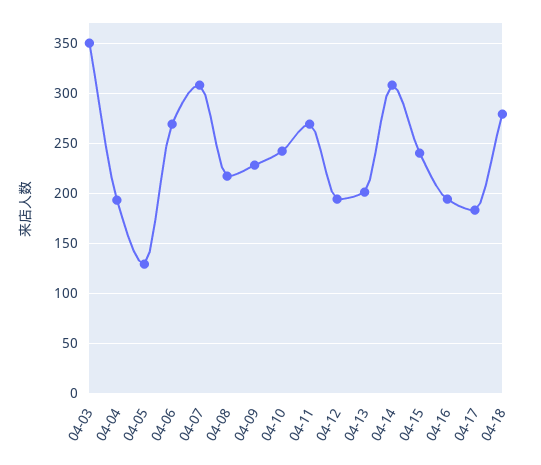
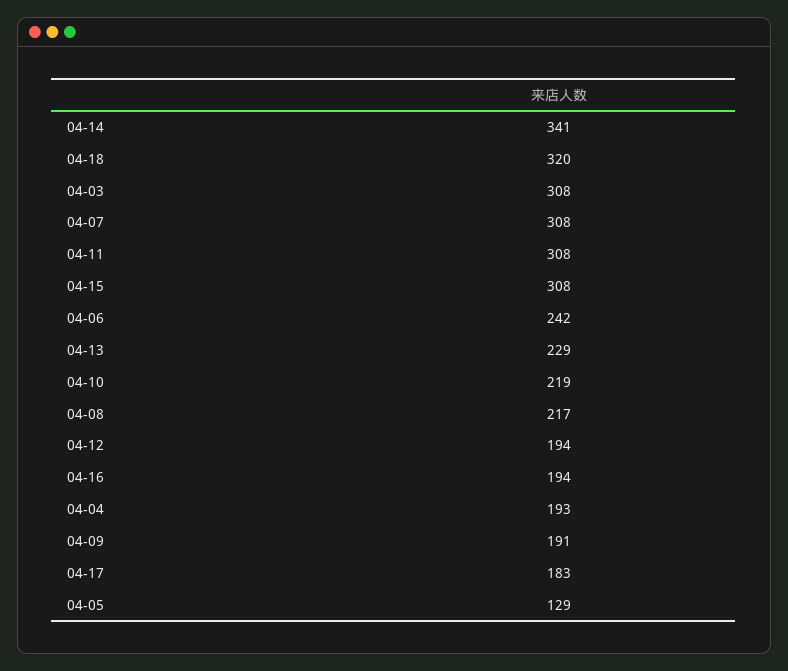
  {
-   "04-03": 350,
+   "04-03": 308,
    "04-04": 193,
    "04-05": 129,
-   "04-06": 270,
+   "04-06": 242,
    "04-07": 308,
    "04-08": 217,
-   "04-09": 230,
+   "04-09": 191,
-   "04-10": 240,
+   "04-10": 219,
-   "04-11": 270,
+   "04-11": 308,
    "04-12": 194,
-   "04-13": 200,
+   "04-13": 229,
-   "04-14": 310,
+   "04-14": 341,
-   "04-15": 240,
+   "04-15": 308,
    "04-16": 194,
    "04-17": 183,
-   "04-18": 280
+   "04-18": 320
  }

